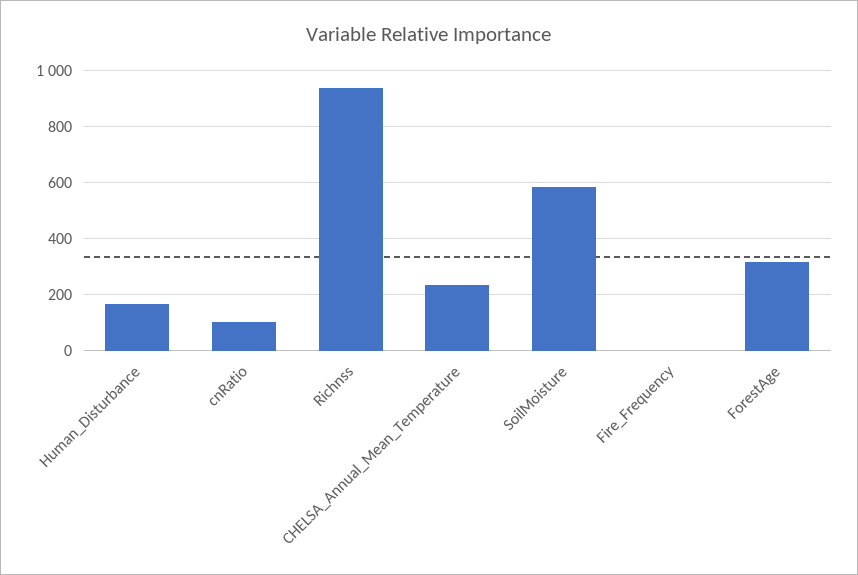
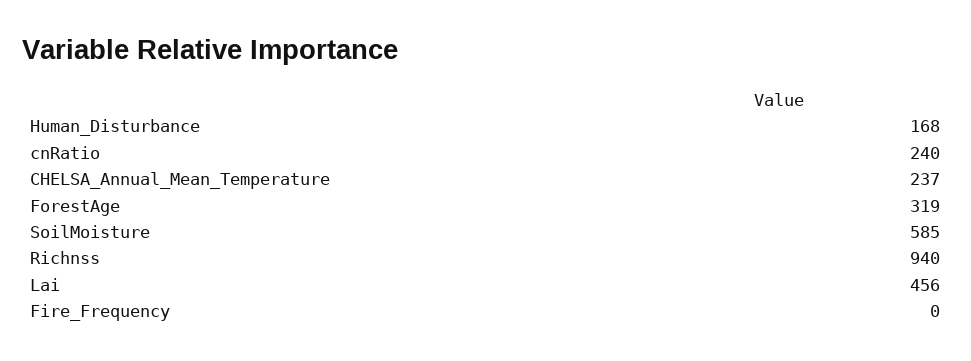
  {
    "Human_Disturbance": 168,
-   "cnRatio": 100,
+   "cnRatio": 240,
    "Richnss": 940,
    "CHELSA_Annual_Mean_Temperature": 237,
    "SoilMoisture": 585,
    "Fire_Frequency": 0,
-   "ForestAge": 319
+   "ForestAge": 319,
+   "Lai": 456
  }

